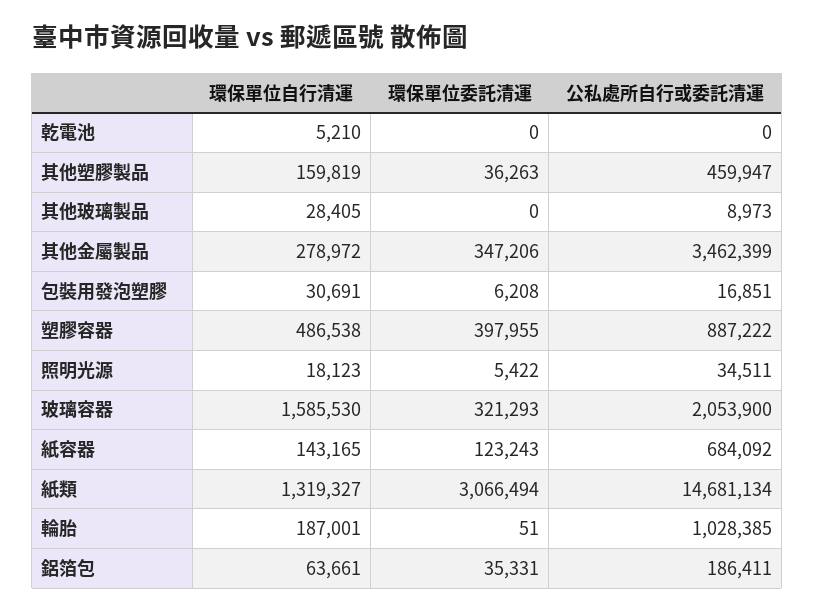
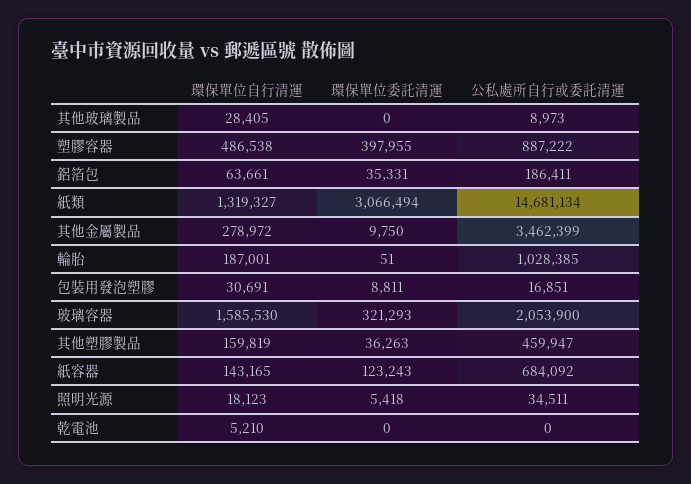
  {
    "環保單位自行清運": {
      "乾電池": 5210,
      "其他塑膠製品": 159819,
      "其他玻璃製品": 28405,
      "其他金屬製品": 278972,
      "包裝用發泡塑膠": 30691,
      "塑膠容器": 486538,
      "照明光源": 18123,
      "玻璃容器": 1585530,
      "紙容器": 143165,
      "紙類": 1319327,
      "輪胎": 187001,
      "鋁箔包": 63661
    },
    "環保單位委託清運": {
      "乾電池": 0,
      "其他塑膠製品": 36263,
      "其他玻璃製品": 0,
-     "其他金屬製品": 347206,
+     "其他金屬製品": 9750,
-     "包裝用發泡塑膠": 6208,
+     "包裝用發泡塑膠": 8811,
      "塑膠容器": 397955,
-     "照明光源": 5422,
+     "照明光源": 5418,
      "玻璃容器": 321293,
      "紙容器": 123243,
      "紙類": 3066494,
      "輪胎": 51,
      "鋁箔包": 35331
    },
    "公私處所自行或委託清運": {
      "乾電池": 0,
      "其他塑膠製品": 459947,
      "其他玻璃製品": 8973,
      "其他金屬製品": 3462399,
      "包裝用發泡塑膠": 16851,
      "塑膠容器": 887222,
      "照明光源": 34511,
      "玻璃容器": 2053900,
      "紙容器": 684092,
      "紙類": 14681134,
      "輪胎": 1028385,
      "鋁箔包": 186411
    }
  }

